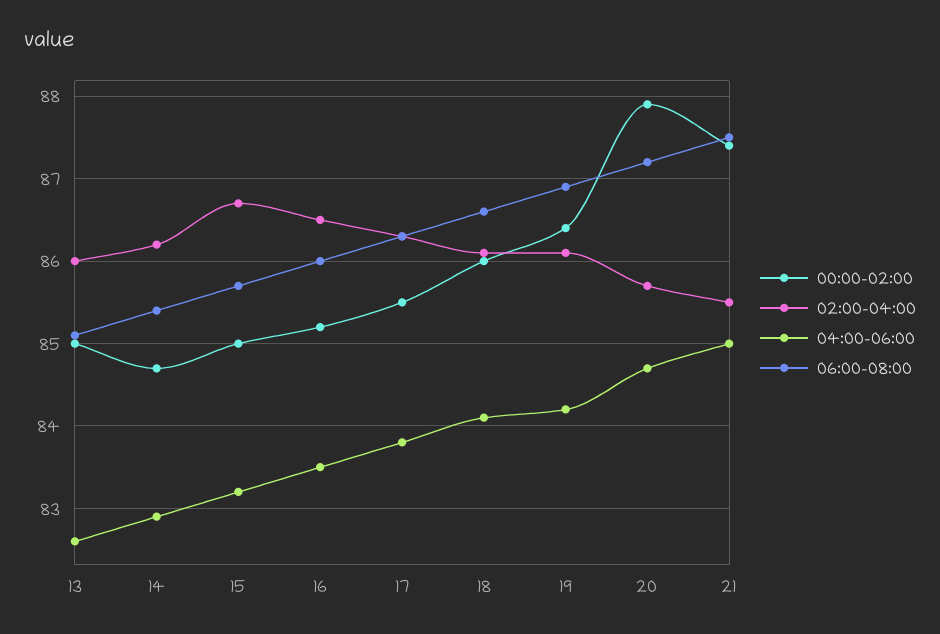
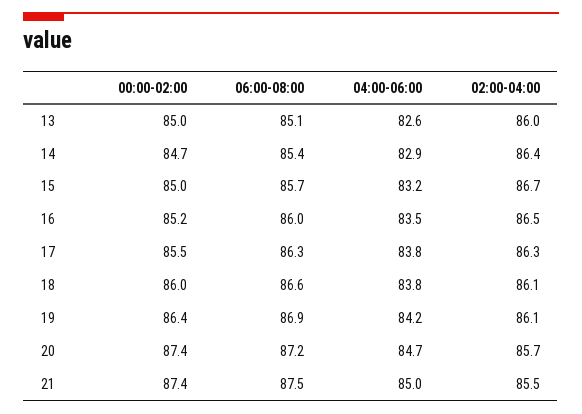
  {
    "00:00-02:00": {
      "13": 85,
      "14": 84.7,
      "15": 85,
      "16": 85.2,
      "17": 85.5,
      "18": 86,
      "19": 86.4,
-     "20": 87.9,
+     "20": 87.4,
      "21": 87.4
    },
    "02:00-04:00": {
      "13": 86,
-     "14": 86.2,
+     "14": 86.4,
      "15": 86.7,
      "16": 86.5,
      "17": 86.3,
      "18": 86.1,
      "19": 86.1,
      "20": 85.7,
      "21": 85.5
    },
    "04:00-06:00": {
      "13": 82.6,
      "14": 82.9,
      "15": 83.2,
      "16": 83.5,
      "17": 83.8,
-     "18": 84.1,
+     "18": 83.8,
      "19": 84.2,
      "20": 84.7,
      "21": 85
    },
    "06:00-08:00": {
      "13": 85.1,
      "14": 85.4,
      "15": 85.7,
      "16": 86,
      "17": 86.3,
      "18": 86.6,
      "19": 86.9,
      "20": 87.2,
      "21": 87.5
    }
  }

